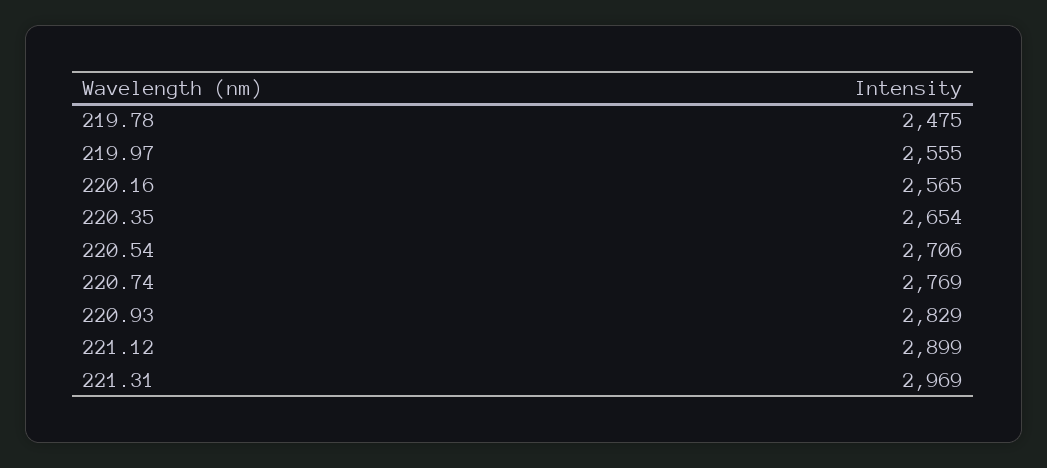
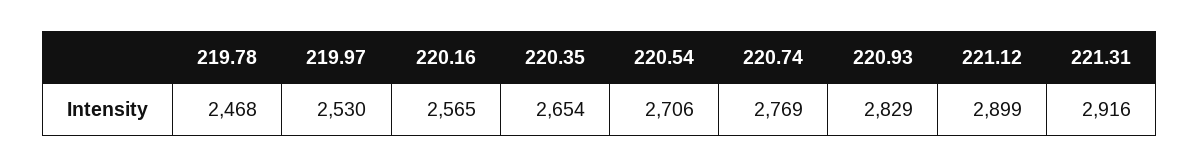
  {
-   "219.78": 2475,
+   "219.78": 2468,
-   "219.97": 2555,
+   "219.97": 2530,
    "220.16": 2565,
    "220.35": 2654,
    "220.54": 2706,
    "220.74": 2769,
    "220.93": 2829,
    "221.12": 2899,
-   "221.31": 2969
+   "221.31": 2916
  }

